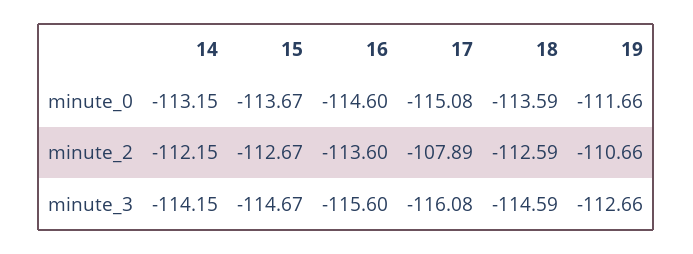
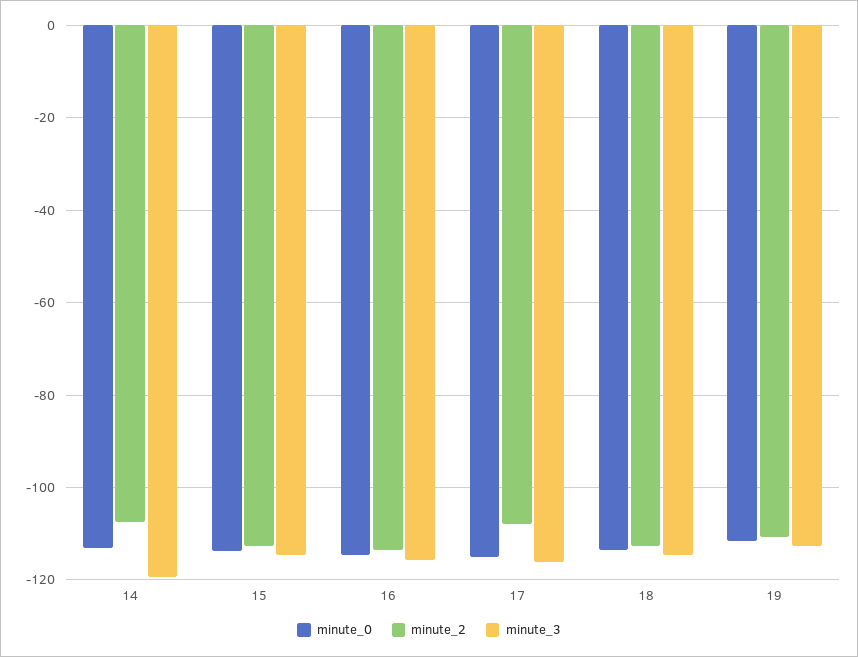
  {
    "minute_0": {
      "14": -113.15,
      "15": -113.67,
      "16": -114.6,
      "17": -115.08,
      "18": -113.59,
      "19": -111.66
    },
    "minute_2": {
-     "14": -112.15,
+     "14": -108,
      "15": -112.67,
      "16": -113.6,
      "17": -107.89,
      "18": -112.59,
      "19": -110.66
    },
    "minute_3": {
-     "14": -114.15,
+     "14": -120,
      "15": -114.67,
      "16": -115.6,
      "17": -116.08,
      "18": -114.59,
      "19": -112.66
    }
  }

